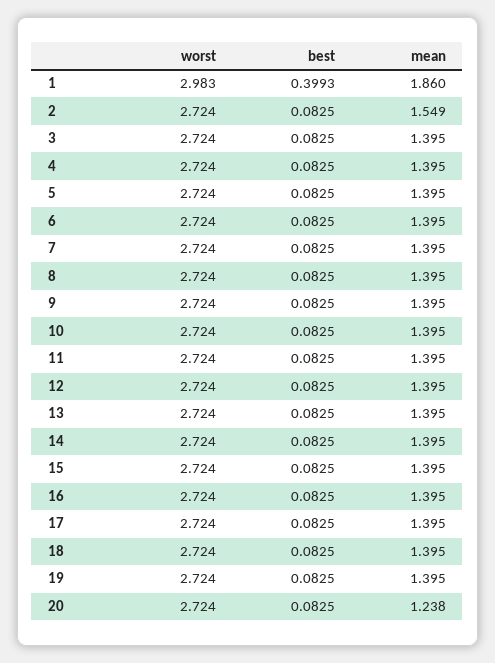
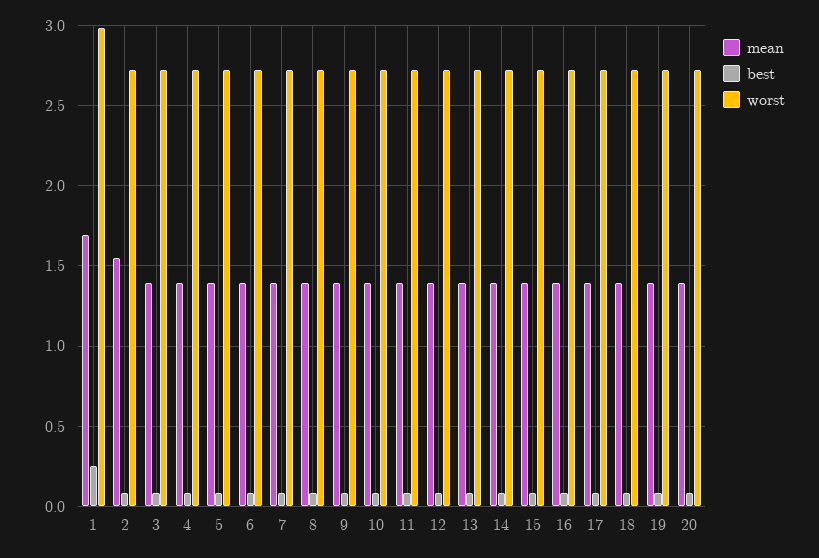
  {
    "worst": {
      "1": 2.983,
      "2": 2.724,
      "3": 2.724,
      "4": 2.724,
      "5": 2.724,
      "6": 2.724,
      "7": 2.724,
      "8": 2.724,
      "9": 2.724,
      "10": 2.724,
      "11": 2.724,
      "12": 2.724,
      "13": 2.724,
      "14": 2.724,
      "15": 2.724,
      "16": 2.724,
      "17": 2.724,
      "18": 2.724,
      "19": 2.724,
      "20": 2.724
    },
    "best": {
-     "1": 0.3993,
+     "1": 0.25,
      "2": 0.0825,
      "3": 0.0825,
      "4": 0.0825,
      "5": 0.0825,
      "6": 0.0825,
      "7": 0.0825,
      "8": 0.0825,
      "9": 0.0825,
      "10": 0.0825,
      "11": 0.0825,
      "12": 0.0825,
      "13": 0.0825,
      "14": 0.0825,
      "15": 0.0825,
      "16": 0.0825,
      "17": 0.0825,
      "18": 0.0825,
      "19": 0.0825,
      "20": 0.0825
    },
    "mean": {
-     "1": 1.86,
+     "1": 1.7,
      "2": 1.549,
      "3": 1.395,
      "4": 1.395,
      "5": 1.395,
      "6": 1.395,
      "7": 1.395,
      "8": 1.395,
      "9": 1.395,
      "10": 1.395,
      "11": 1.395,
      "12": 1.395,
      "13": 1.395,
      "14": 1.395,
      "15": 1.395,
      "16": 1.395,
      "17": 1.395,
      "18": 1.395,
      "19": 1.395,
-     "20": 1.238
+     "20": 1.4
    }
  }

